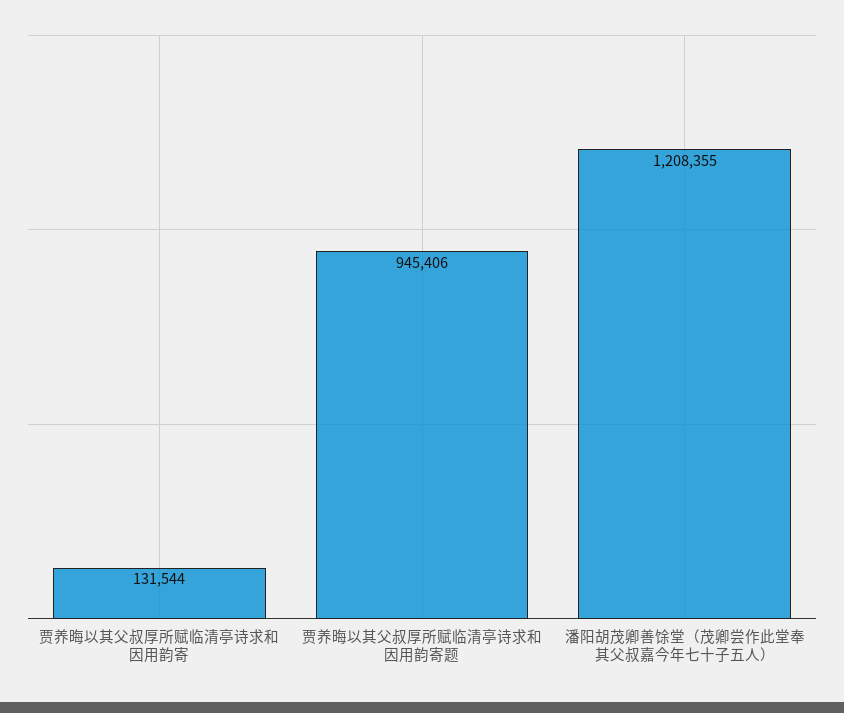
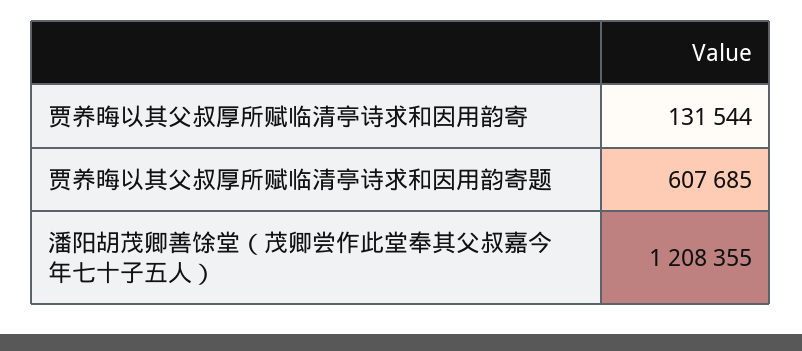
  {
    "贾养晦以其父叔厚所赋临清亭诗求和因用韵寄": 131544,
-   "贾养晦以其父叔厚所赋临清亭诗求和因用韵寄题": 945406,
+   "贾养晦以其父叔厚所赋临清亭诗求和因用韵寄题": 607685,
    "潘阳胡茂卿善馀堂（茂卿尝作此堂奉其父叔嘉今年七十子五人）": 1208355
  }

